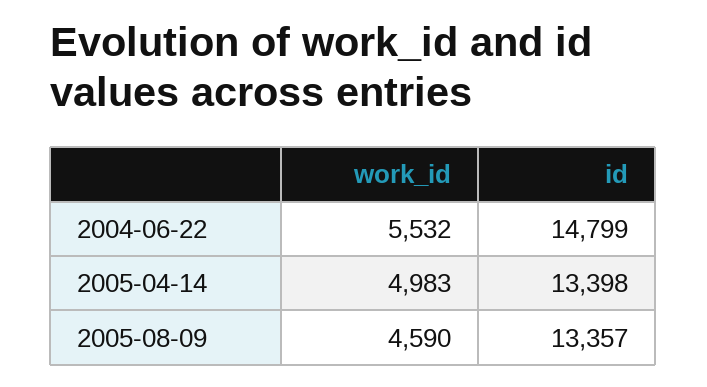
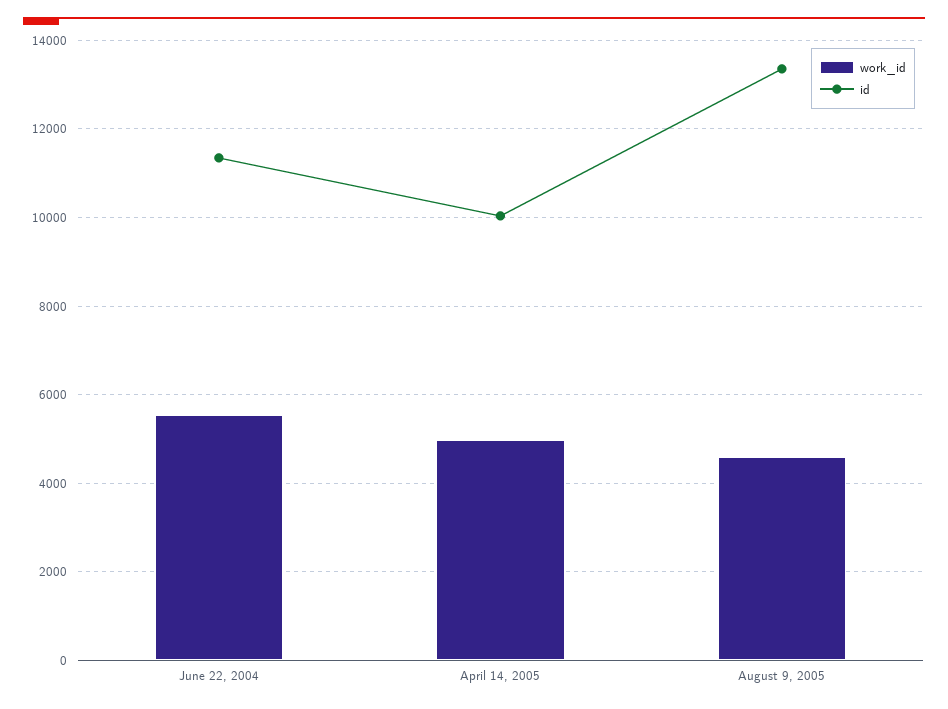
  {
    "work_id": {
      "2004-06-22": 5532,
      "2005-04-14": 4983,
      "2005-08-09": 4590
    },
    "id": {
-     "2004-06-22": 14799,
+     "2004-06-22": 11400,
-     "2005-04-14": 13398,
+     "2005-04-14": 10000,
      "2005-08-09": 13357
    }
  }

